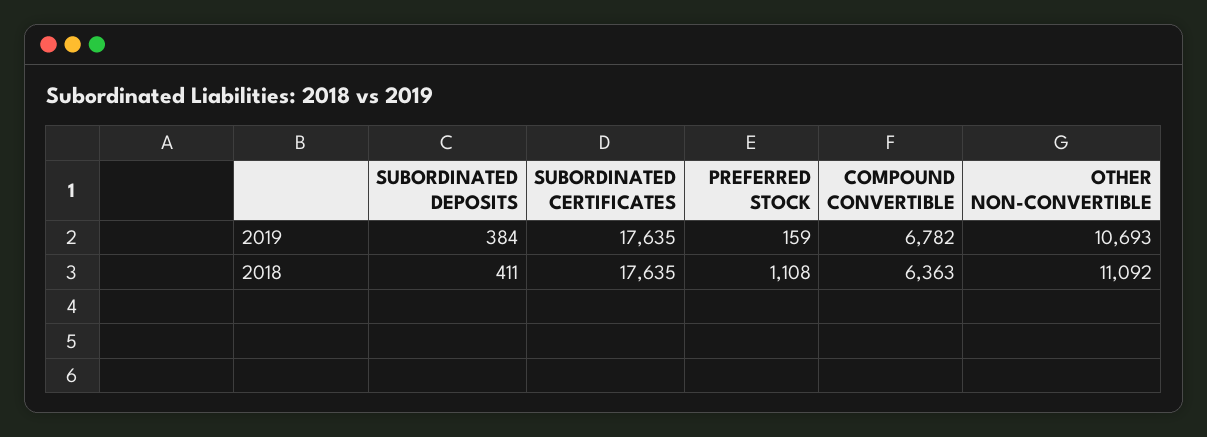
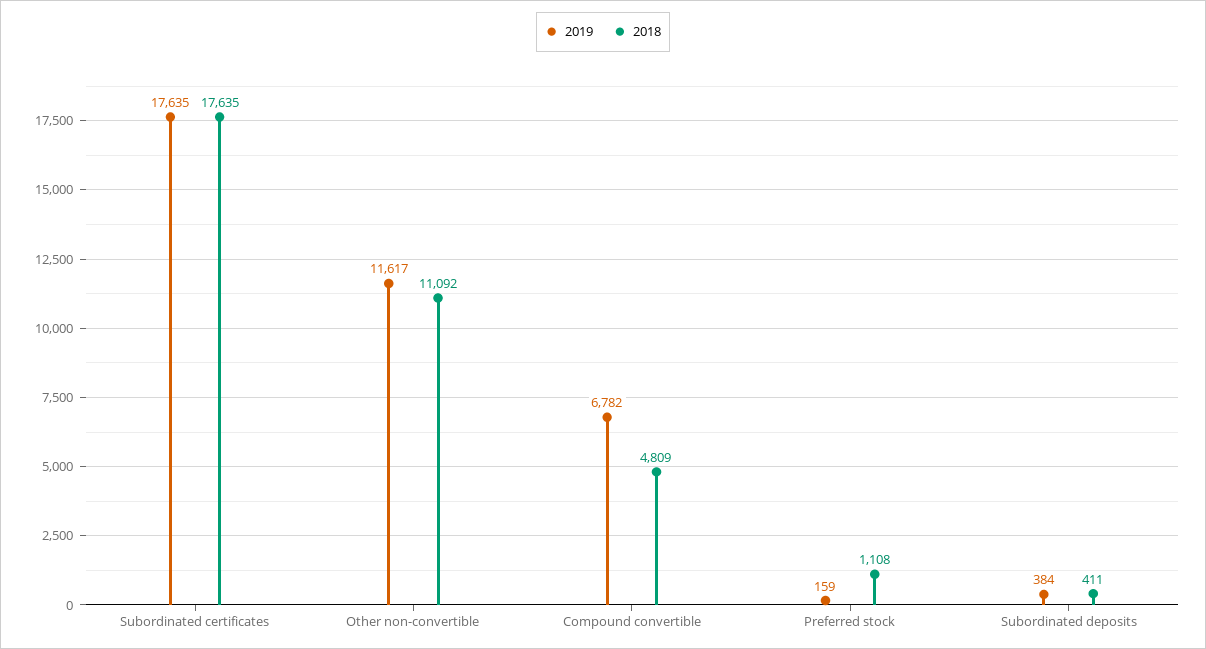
  {
    "2019": {
      "SUBORDINATED DEPOSITS": 384,
      "SUBORDINATED CERTIFICATES": 17635,
      "PREFERRED STOCK": 159,
      "COMPOUND CONVERTIBLE": 6782,
-     "OTHER NON-CONVERTIBLE": 10693
+     "OTHER NON-CONVERTIBLE": 11617
    },
    "2018": {
      "SUBORDINATED DEPOSITS": 411,
      "SUBORDINATED CERTIFICATES": 17635,
      "PREFERRED STOCK": 1108,
-     "COMPOUND CONVERTIBLE": 6363,
+     "COMPOUND CONVERTIBLE": 4809,
      "OTHER NON-CONVERTIBLE": 11092
    }
  }

